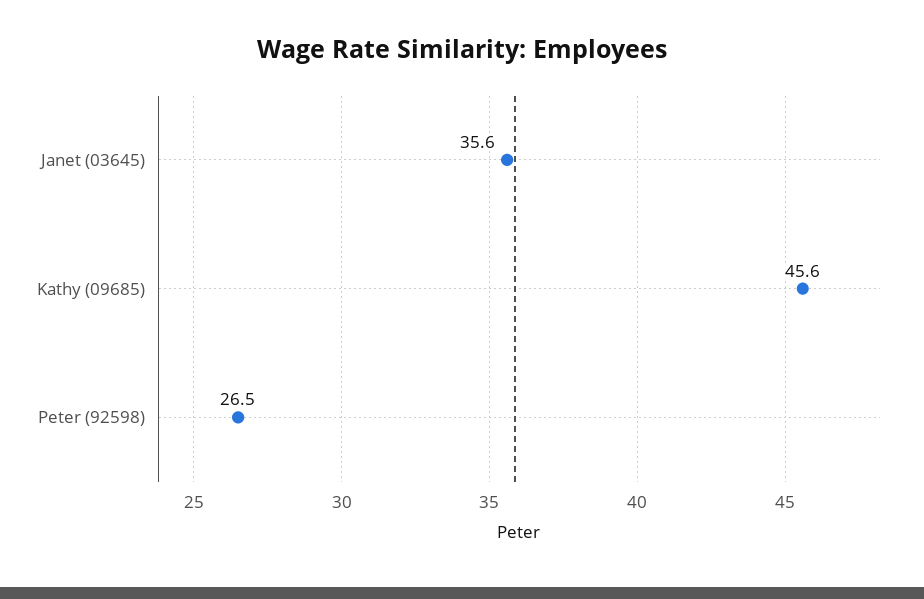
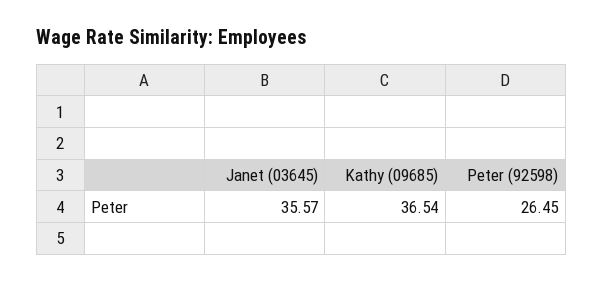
  {
    "Janet (03645)": 35.57,
-   "Kathy (09685)": 45.6,
+   "Kathy (09685)": 36.54,
    "Peter (92598)": 26.45
  }

